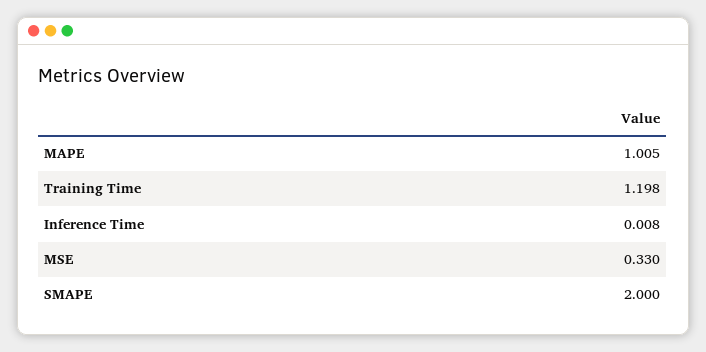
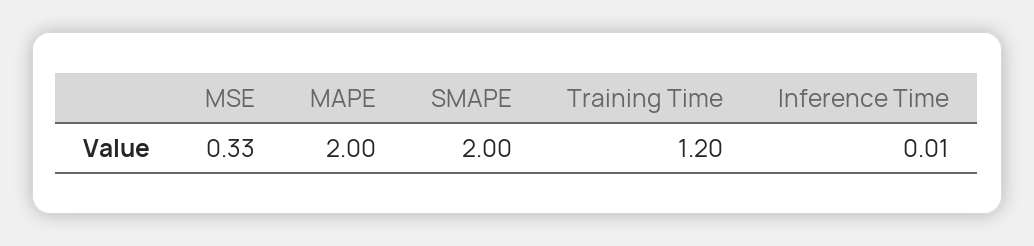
  {
-   "MAPE": 1.005,
+   "MAPE": 2,
    "Training Time": 1.198,
    "Inference Time": 0.008,
    "MSE": 0.33,
    "SMAPE": 2
  }

